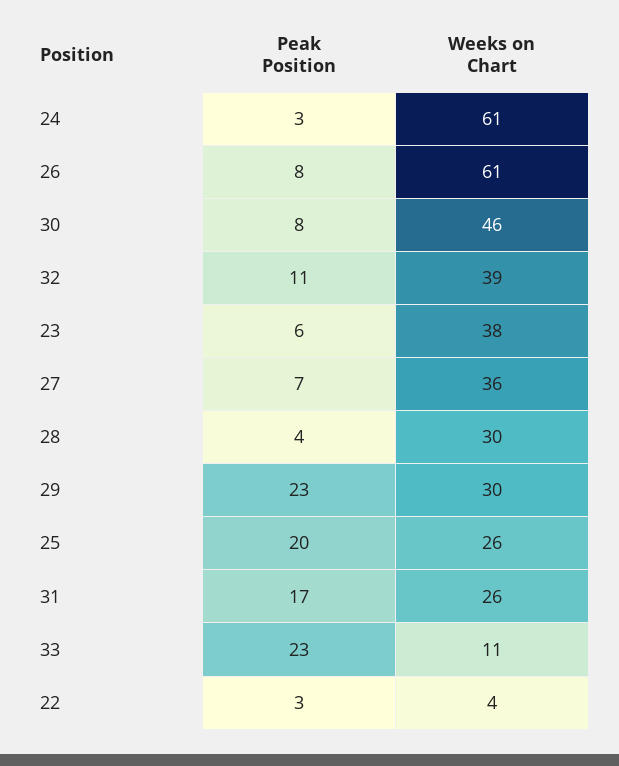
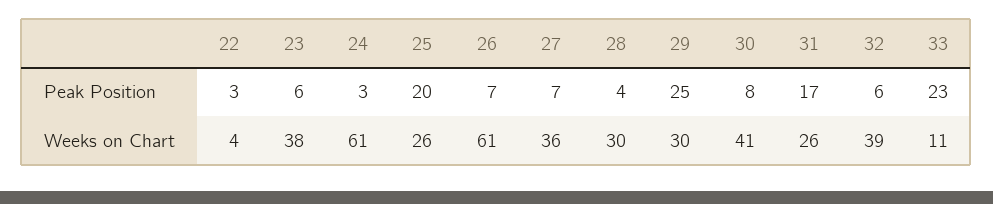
  {
    "Peak Position": {
      "24": 3,
-     "26": 8,
+     "26": 7,
      "30": 8,
-     "32": 11,
+     "32": 6,
      "23": 6,
      "27": 7,
      "28": 4,
-     "29": 23,
+     "29": 25,
      "25": 20,
      "31": 17,
      "33": 23,
      "22": 3
    },
    "Weeks on Chart": {
      "24": 61,
      "26": 61,
-     "30": 46,
+     "30": 41,
      "32": 39,
      "23": 38,
      "27": 36,
      "28": 30,
      "29": 30,
      "25": 26,
      "31": 26,
      "33": 11,
      "22": 4
    }
  }

